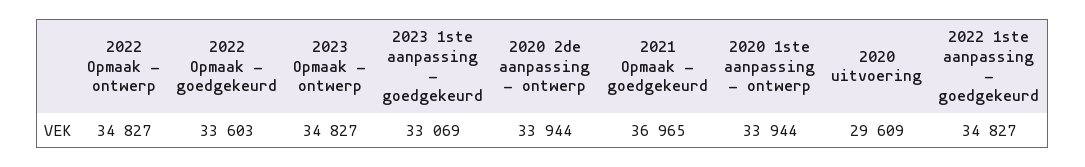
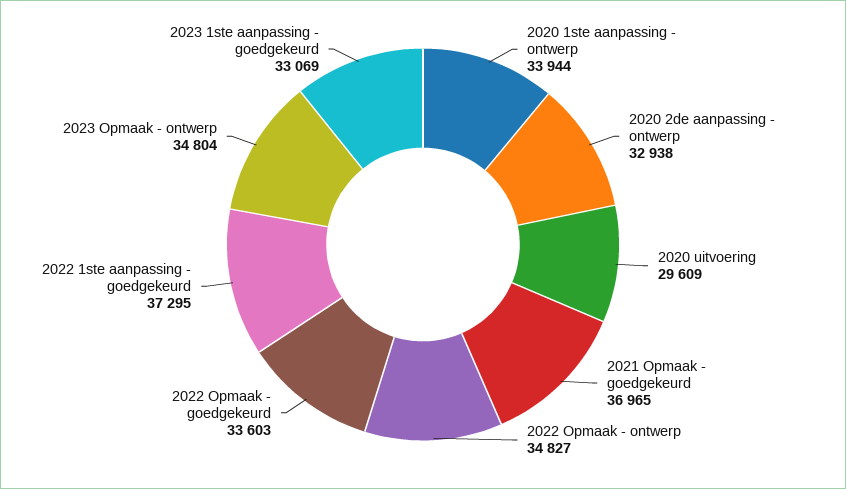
  {
    "2022 Opmaak - ontwerp": 34827,
    "2022 Opmaak - goedgekeurd": 33603,
-   "2023 Opmaak - ontwerp": 34827,
+   "2023 Opmaak - ontwerp": 34804,
    "2023 1ste aanpassing - goedgekeurd": 33069,
-   "2020 2de aanpassing - ontwerp": 33944,
+   "2020 2de aanpassing - ontwerp": 32938,
    "2021 Opmaak - goedgekeurd": 36965,
    "2020 1ste aanpassing - ontwerp": 33944,
    "2020 uitvoering": 29609,
-   "2022 1ste aanpassing - goedgekeurd": 34827
+   "2022 1ste aanpassing - goedgekeurd": 37295
  }

